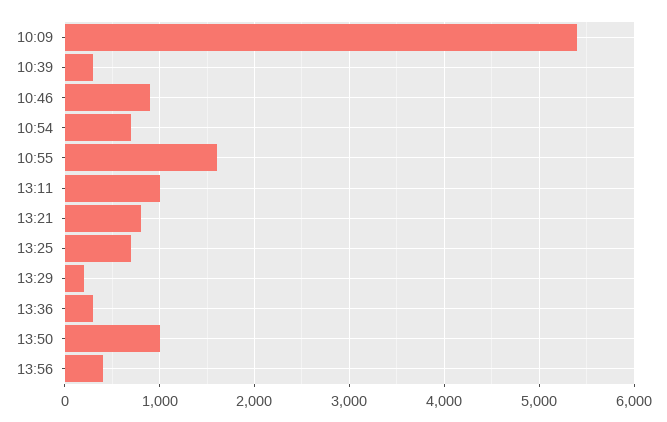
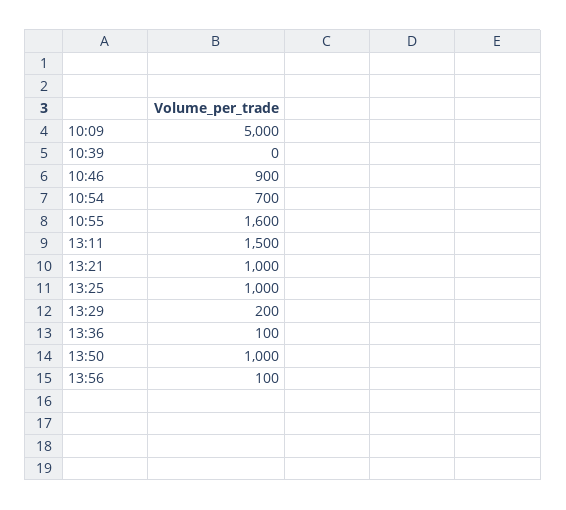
  {
-   "10:09": 5400,
+   "10:09": 5000,
-   "10:39": 300,
+   "10:39": 0,
    "10:46": 900,
    "10:54": 700,
    "10:55": 1600,
-   "13:11": 1000,
+   "13:11": 1500,
-   "13:21": 800,
+   "13:21": 1000,
-   "13:25": 700,
+   "13:25": 1000,
    "13:29": 200,
-   "13:36": 300,
+   "13:36": 100,
    "13:50": 1000,
-   "13:56": 400
+   "13:56": 100
  }

